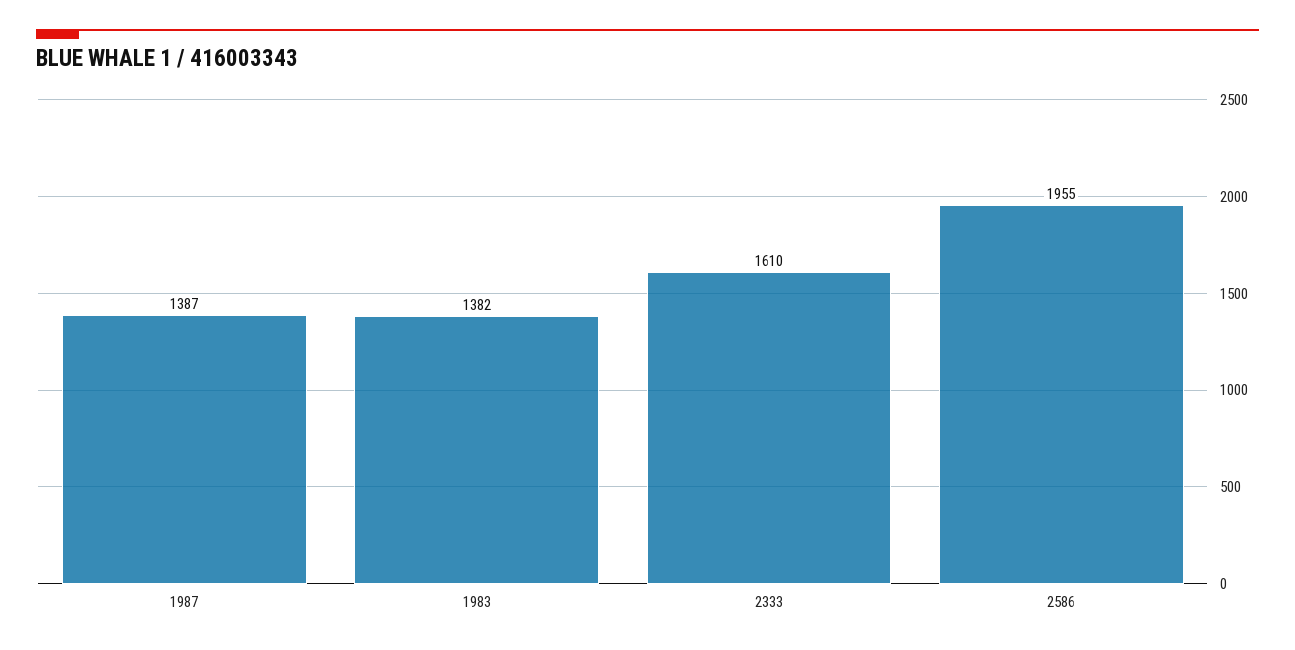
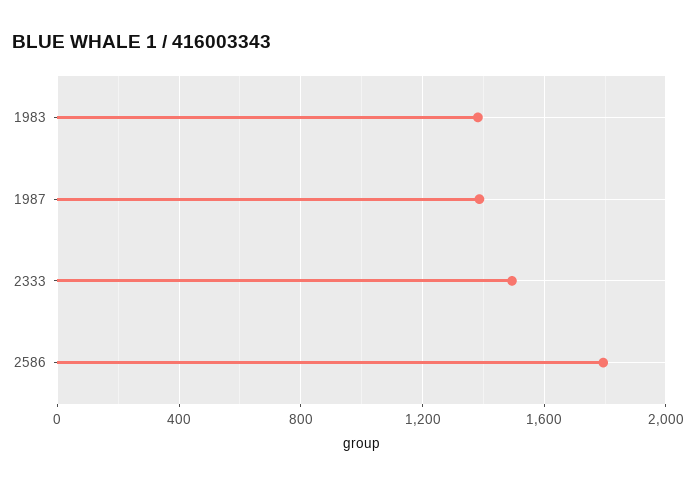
  {
    "1987": 1387,
    "1983": 1382,
-   "2333": 1610,
+   "2333": 1500,
-   "2586": 1955
+   "2586": 1800
  }

